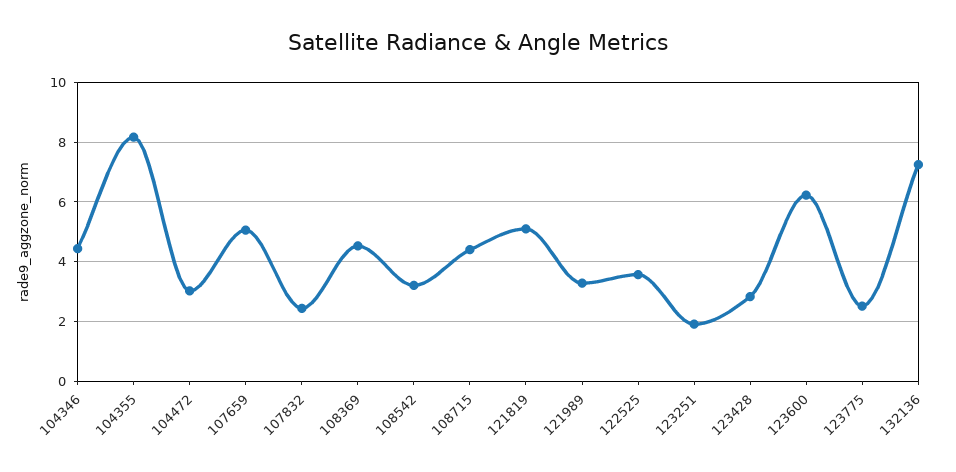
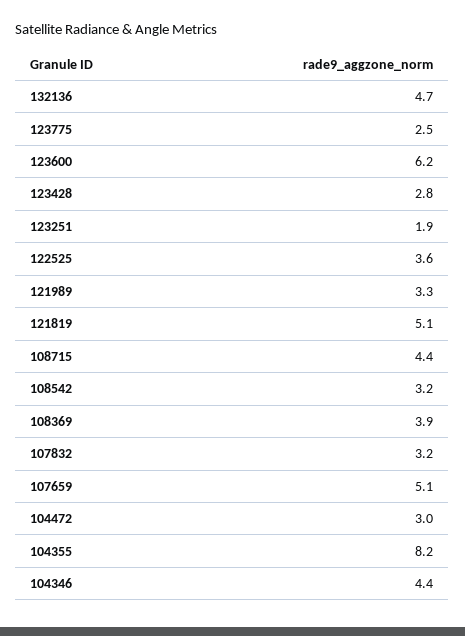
  {
    "104346": 4.4,
    "104355": 8.2,
    "104472": 3,
    "107659": 5.1,
-   "107832": 2.5,
+   "107832": 3.2,
-   "108369": 4.5,
+   "108369": 3.9,
    "108542": 3.2,
    "108715": 4.4,
    "121819": 5.1,
    "121989": 3.3,
    "122525": 3.6,
    "123251": 1.9,
    "123428": 2.8,
    "123600": 6.2,
    "123775": 2.5,
-   "132136": 7.25
+   "132136": 4.7
  }

